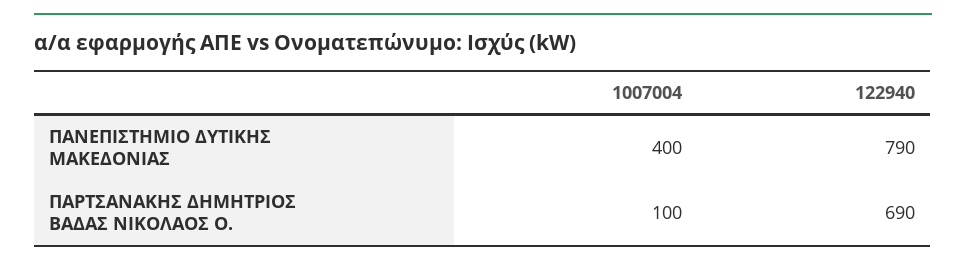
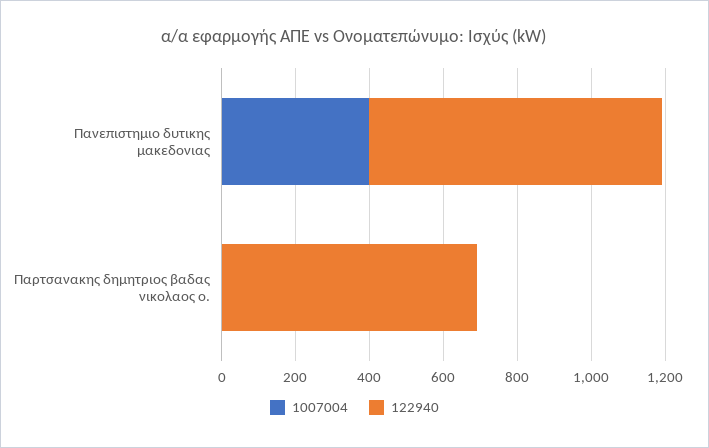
  {
    "1007004": {
      "ΠΑΝΕΠΙΣΤΗΜΙΟ ΔΥΤΙΚΗΣ ΜΑΚΕΔΟΝΙΑΣ": 400,
-     "ΠΑΡΤΣΑΝΑΚΗΣ ΔΗΜΗΤΡΙΟΣ ΒΑΔΑΣ ΝΙΚΟΛΑΟΣ Ο.": 100
+     "ΠΑΡΤΣΑΝΑΚΗΣ ΔΗΜΗΤΡΙΟΣ ΒΑΔΑΣ ΝΙΚΟΛΑΟΣ Ο.": 0
    },
    "122940": {
      "ΠΑΝΕΠΙΣΤΗΜΙΟ ΔΥΤΙΚΗΣ ΜΑΚΕΔΟΝΙΑΣ": 790,
      "ΠΑΡΤΣΑΝΑΚΗΣ ΔΗΜΗΤΡΙΟΣ ΒΑΔΑΣ ΝΙΚΟΛΑΟΣ Ο.": 690
    }
  }

